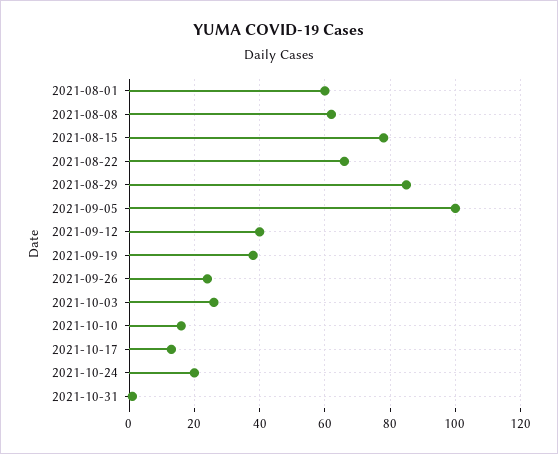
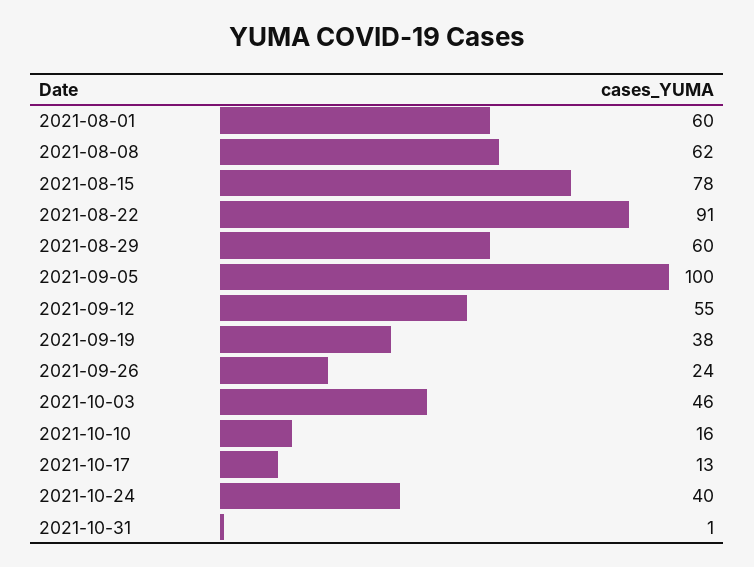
  {
    "2021-08-01": 60,
    "2021-08-08": 62,
    "2021-08-15": 78,
-   "2021-08-22": 65,
+   "2021-08-22": 91,
-   "2021-08-29": 85,
+   "2021-08-29": 60,
    "2021-09-05": 100,
-   "2021-09-12": 40,
+   "2021-09-12": 55,
    "2021-09-19": 38,
    "2021-09-26": 24,
-   "2021-10-03": 25,
+   "2021-10-03": 46,
    "2021-10-10": 16,
    "2021-10-17": 13,
-   "2021-10-24": 20,
+   "2021-10-24": 40,
    "2021-10-31": 1
  }

